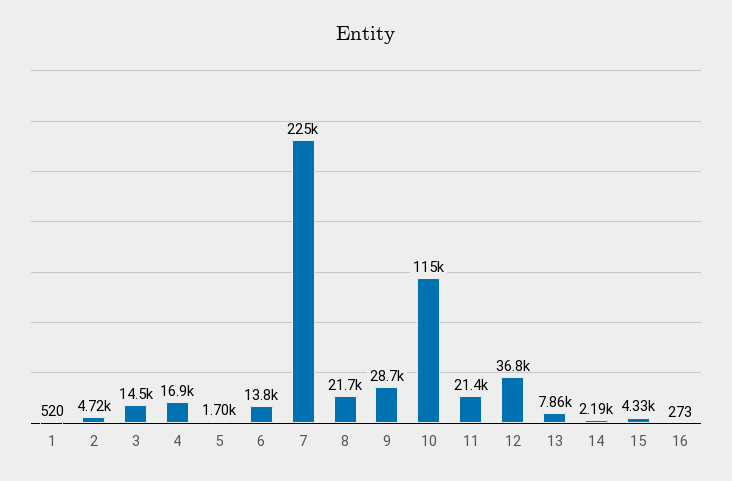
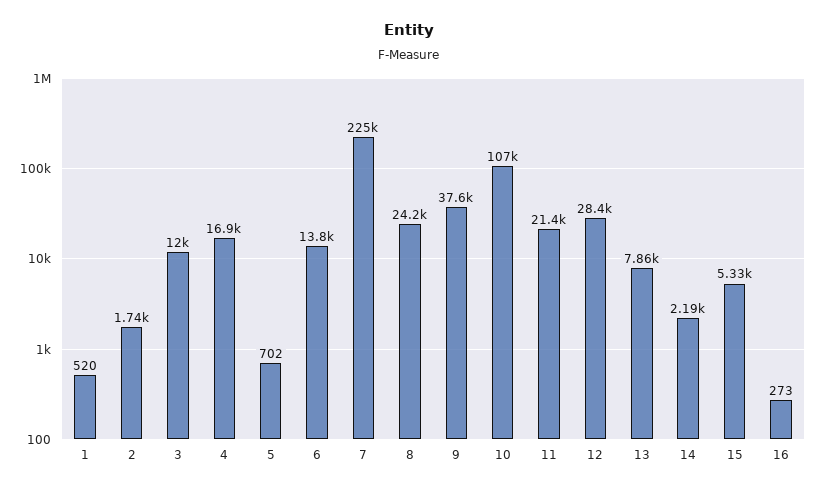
  {
    "1": 520,
-   "2": 4720,
+   "2": 1740,
-   "3": 14500,
+   "3": 12000,
    "4": 16900,
-   "5": 1700,
+   "5": 702,
    "6": 13800,
    "7": 225000,
-   "8": 21700,
+   "8": 24200,
-   "9": 28700,
+   "9": 37600,
-   "10": 115000,
+   "10": 107000,
    "11": 21400,
-   "12": 36800,
+   "12": 28400,
    "13": 7860,
    "14": 2190,
-   "15": 4330,
+   "15": 5330,
    "16": 273
  }

